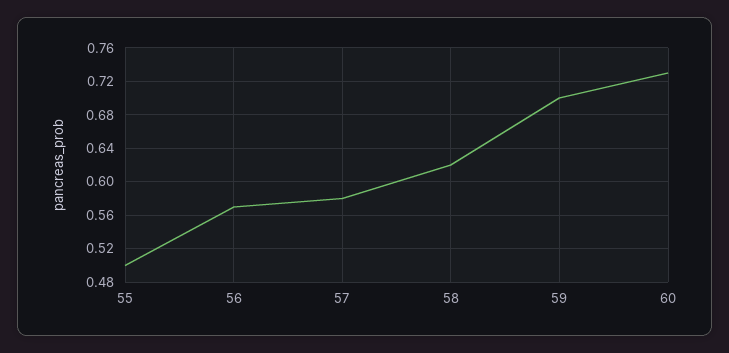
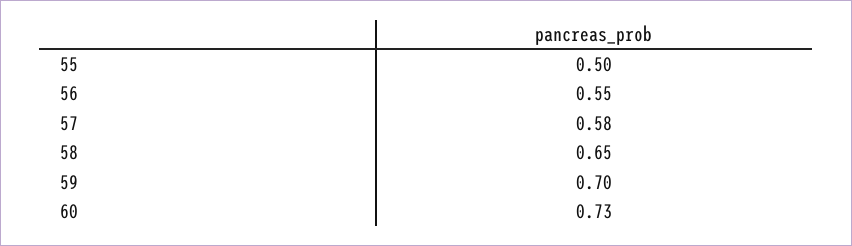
  {
    "55": 0.5,
-   "56": 0.57,
+   "56": 0.55,
    "57": 0.58,
-   "58": 0.62,
+   "58": 0.65,
    "59": 0.7,
    "60": 0.73
  }

